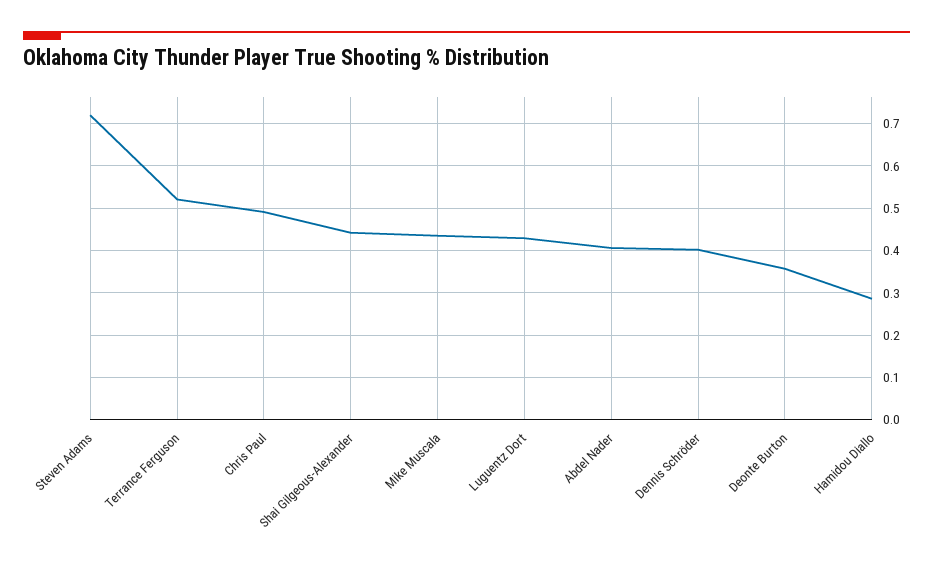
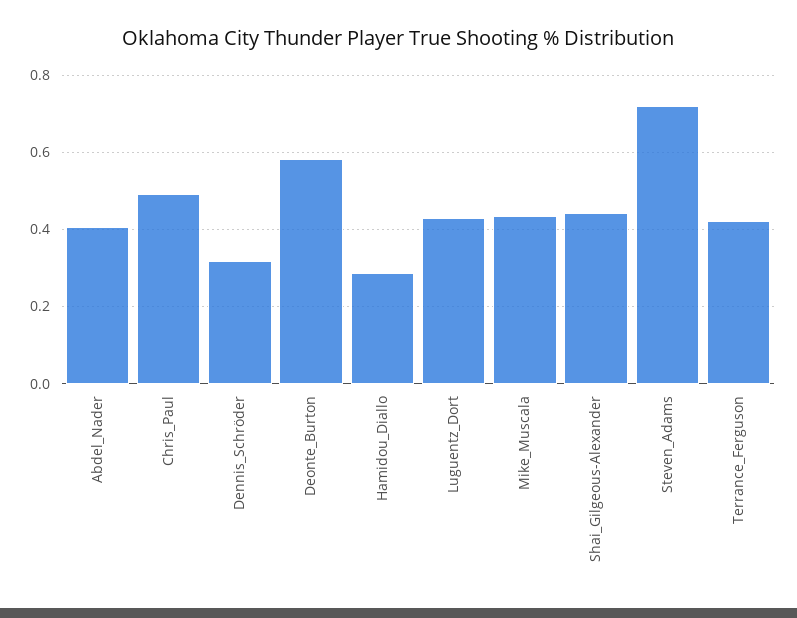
  {
    "Steven Adams": 0.72,
-   "Terrance Ferguson": 0.52,
+   "Terrance Ferguson": 0.42,
    "Chris Paul": 0.5,
    "Shai Gilgeous-Alexander": 0.44,
    "Mike Muscala": 0.44,
    "Luguentz Dort": 0.42,
    "Abdel Nader": 0.4,
-   "Dennis Schröder": 0.4,
+   "Dennis Schröder": 0.32,
-   "Deonte Burton": 0.36,
+   "Deonte Burton": 0.58,
    "Hamidou Diallo": 0.28
  }

